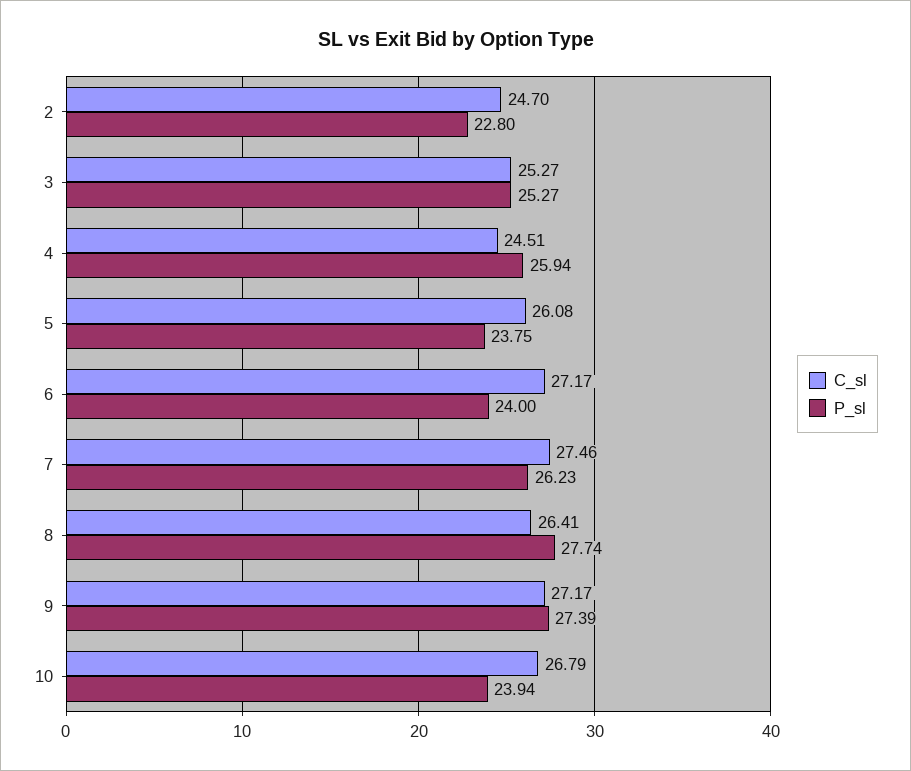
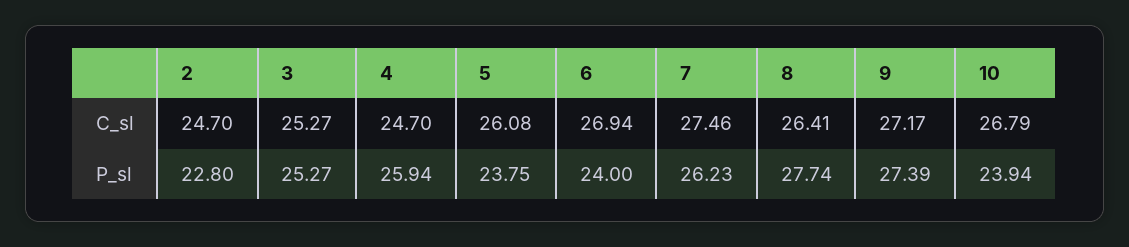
  {
    "C_sl": {
      "2": 24.7,
      "3": 25.27,
-     "4": 24.51,
+     "4": 24.7,
      "5": 26.08,
-     "6": 27.17,
+     "6": 26.94,
      "7": 27.46,
      "8": 26.41,
      "9": 27.17,
      "10": 26.79
    },
    "P_sl": {
      "2": 22.8,
      "3": 25.27,
      "4": 25.94,
      "5": 23.75,
      "6": 24,
      "7": 26.23,
      "8": 27.74,
      "9": 27.39,
      "10": 23.94
    }
  }

